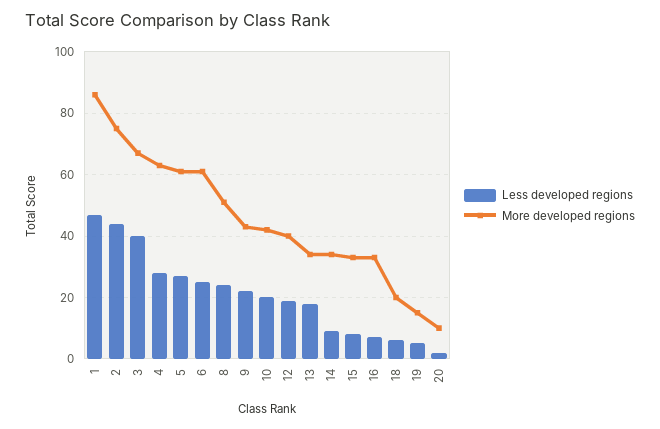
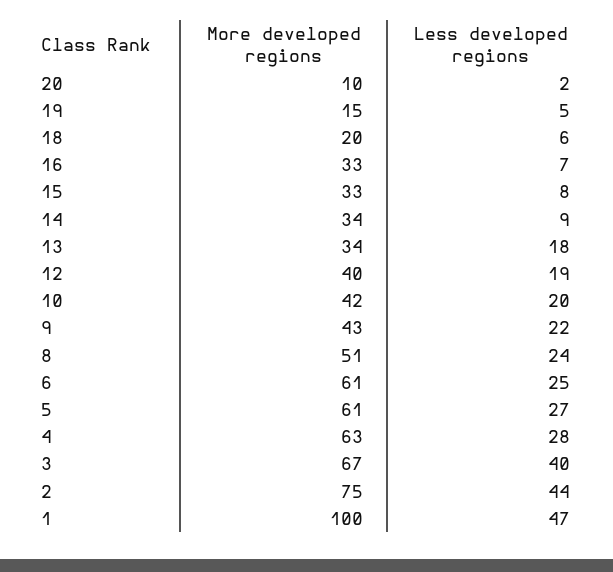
  {
    "Less developed regions": {
      "1": 47,
      "2": 44,
      "3": 40,
      "4": 28,
      "5": 27,
      "6": 25,
      "8": 24,
      "9": 22,
      "10": 20,
      "12": 19,
      "13": 18,
      "14": 9,
      "15": 8,
      "16": 7,
      "18": 6,
      "19": 5,
      "20": 2
    },
    "More developed regions": {
-     "1": 85,
+     "1": 100,
      "2": 75,
      "3": 67,
      "4": 63,
      "5": 61,
      "6": 61,
      "8": 51,
      "9": 43,
      "10": 42,
      "12": 40,
      "13": 34,
      "14": 34,
      "15": 33,
      "16": 33,
      "18": 20,
      "19": 15,
      "20": 10
    }
  }

